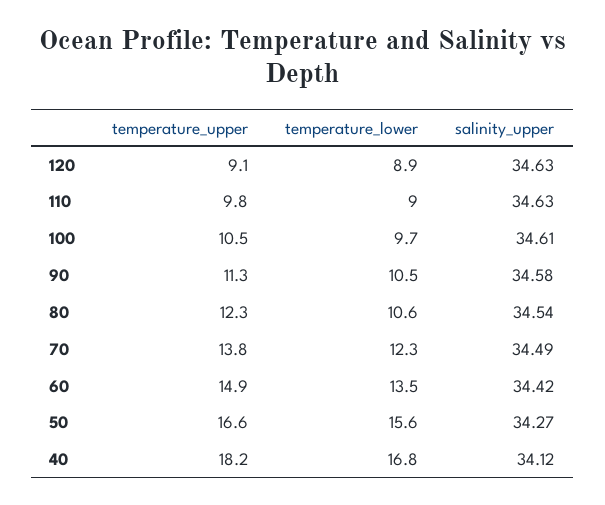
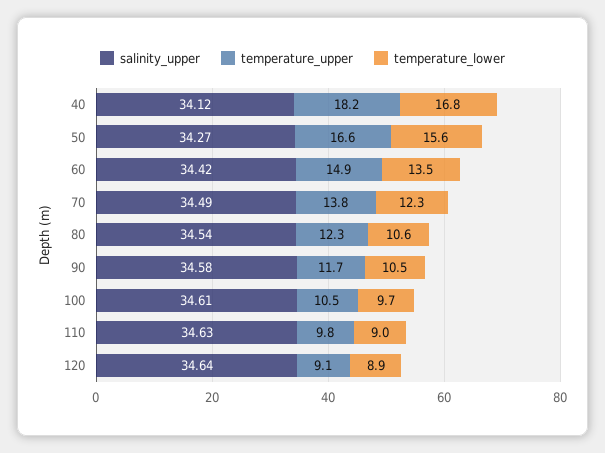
  {
    "temperature_upper": {
      "120": 9.1,
      "110": 9.8,
      "100": 10.5,
-     "90": 11.3,
+     "90": 11.7,
      "80": 12.3,
      "70": 13.8,
      "60": 14.9,
      "50": 16.6,
      "40": 18.2
    },
    "temperature_lower": {
      "120": 8.9,
      "110": 9,
      "100": 9.7,
      "90": 10.5,
      "80": 10.6,
      "70": 12.3,
      "60": 13.5,
      "50": 15.6,
      "40": 16.8
    },
    "salinity_upper": {
-     "120": 34.63,
+     "120": 34.64,
      "110": 34.63,
      "100": 34.61,
      "90": 34.58,
      "80": 34.54,
      "70": 34.49,
      "60": 34.42,
      "50": 34.27,
      "40": 34.12
    }
  }

